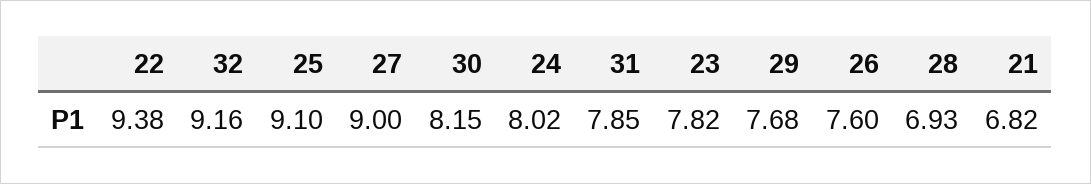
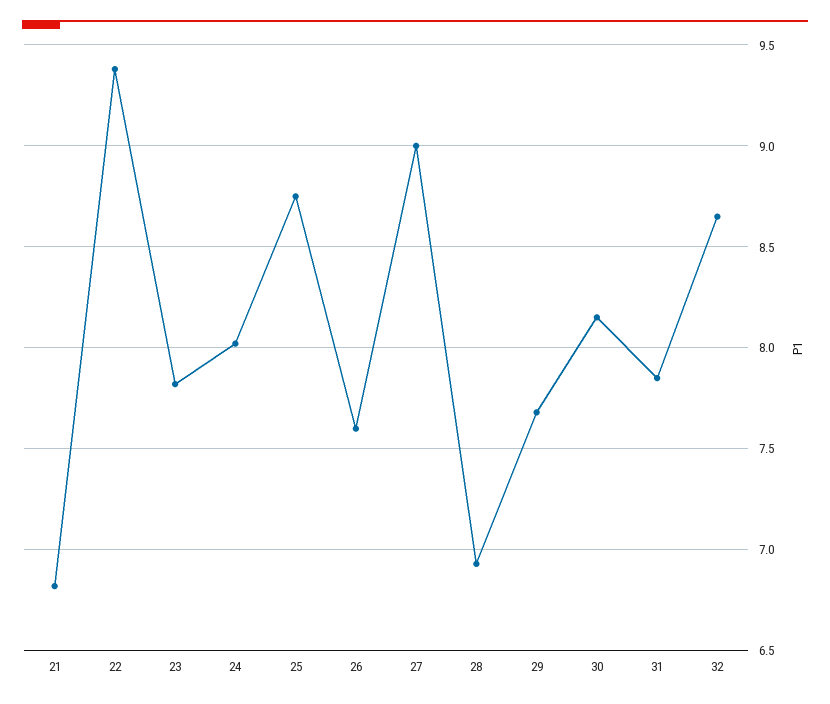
  {
    "22": 9.38,
-   "32": 9.16,
+   "32": 8.65,
-   "25": 9.1,
+   "25": 8.75,
    "27": 9,
    "30": 8.15,
    "24": 8.02,
    "31": 7.85,
    "23": 7.82,
    "29": 7.68,
    "26": 7.6,
    "28": 6.93,
    "21": 6.82
  }

